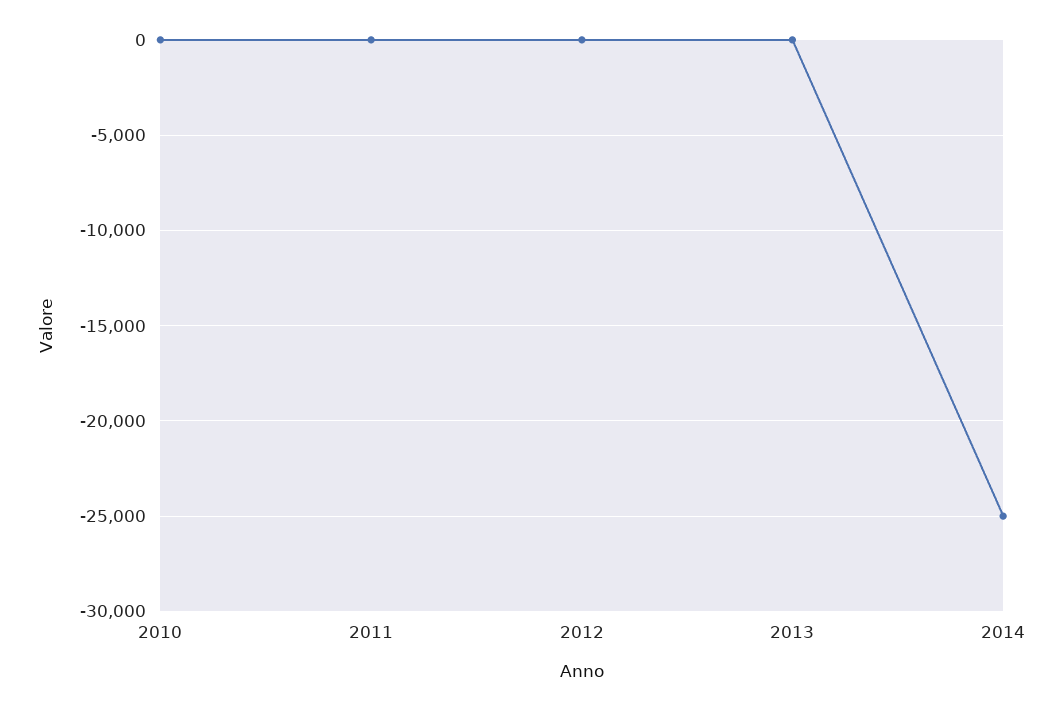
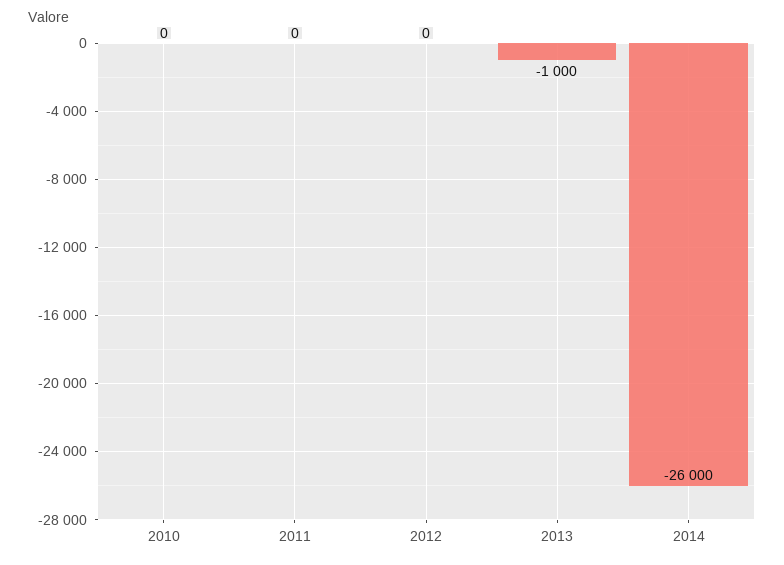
  {
    "2010": 0,
    "2011": 0,
    "2012": 0,
-   "2013": 0,
+   "2013": -1000,
-   "2014": -25000
+   "2014": -26000
  }

